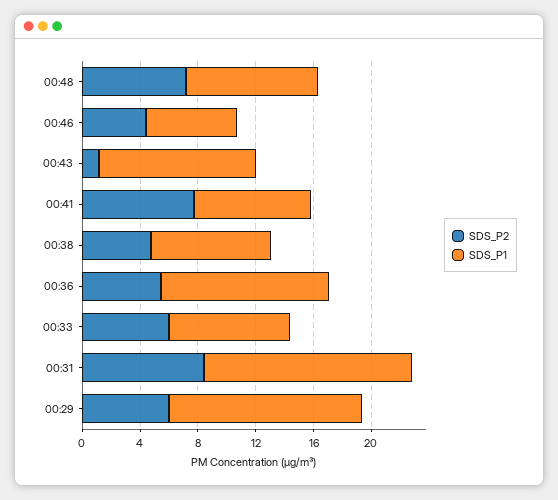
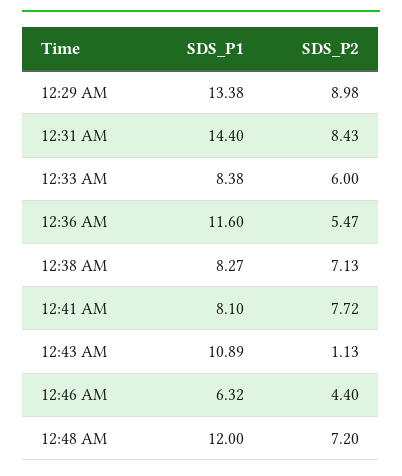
  {
    "SDS_P2": {
      "00:48": 7.2,
      "00:46": 4.4,
      "00:43": 1.13,
      "00:41": 7.72,
-     "00:38": 5,
+     "00:38": 7.13,
      "00:36": 5.47,
      "00:33": 6,
      "00:31": 8.43,
-     "00:29": 6
+     "00:29": 8.98
    },
    "SDS_P1": {
-     "00:48": 9,
+     "00:48": 12,
      "00:46": 6.32,
      "00:43": 10.89,
      "00:41": 8.1,
      "00:38": 8.27,
      "00:36": 11.6,
      "00:33": 8.38,
      "00:31": 14.4,
      "00:29": 13.38
    }
  }

